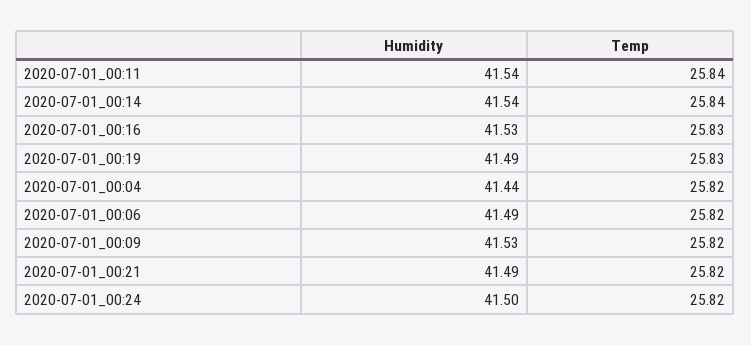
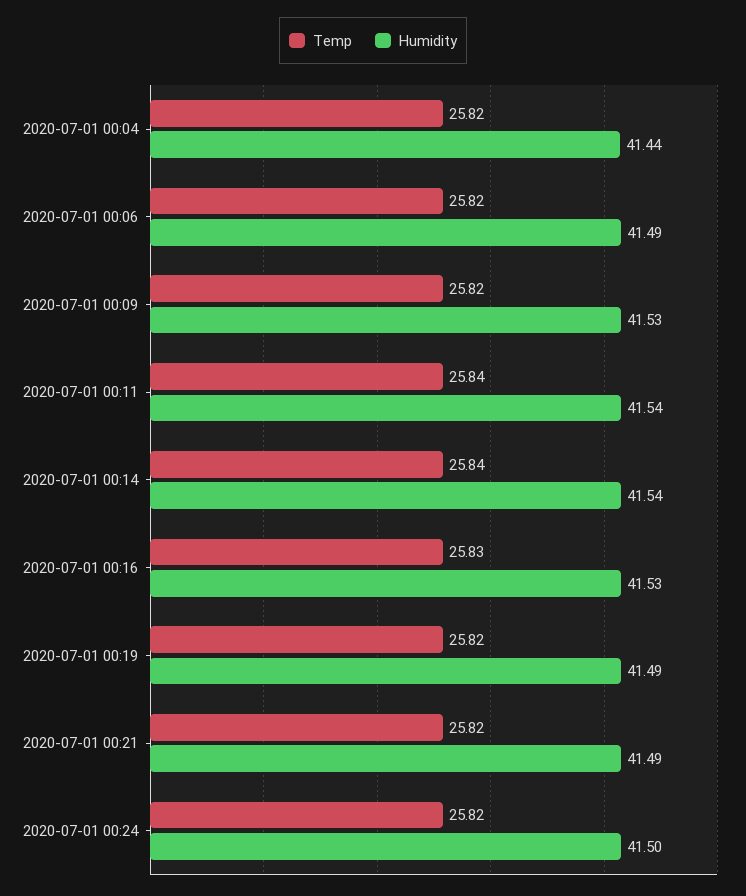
  {
    "Humidity": {
      "2020-07-01_00:11": 41.54,
      "2020-07-01_00:14": 41.54,
      "2020-07-01_00:16": 41.53,
      "2020-07-01_00:19": 41.49,
      "2020-07-01_00:04": 41.44,
      "2020-07-01_00:06": 41.49,
      "2020-07-01_00:09": 41.53,
      "2020-07-01_00:21": 41.49,
      "2020-07-01_00:24": 41.5
    },
    "Temp": {
      "2020-07-01_00:11": 25.84,
      "2020-07-01_00:14": 25.84,
      "2020-07-01_00:16": 25.83,
-     "2020-07-01_00:19": 25.83,
+     "2020-07-01_00:19": 25.82,
      "2020-07-01_00:04": 25.82,
      "2020-07-01_00:06": 25.82,
      "2020-07-01_00:09": 25.82,
      "2020-07-01_00:21": 25.82,
      "2020-07-01_00:24": 25.82
    }
  }

